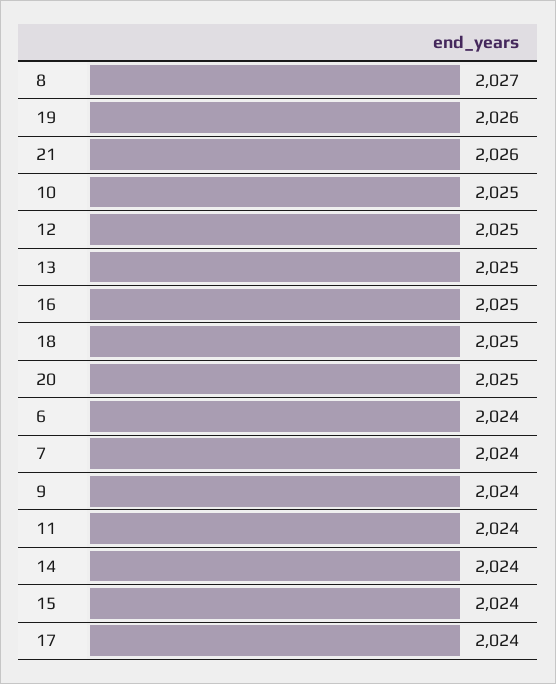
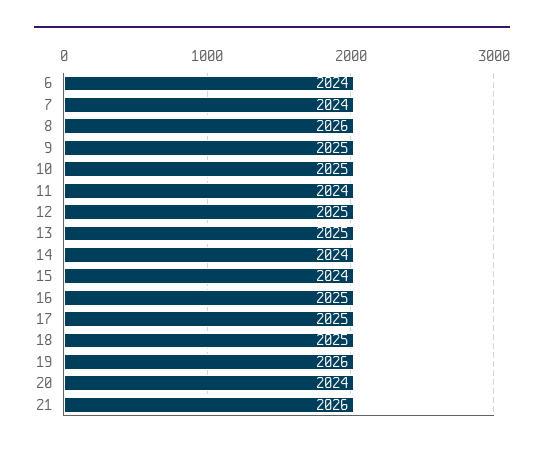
  {
-   "8": 2027,
+   "8": 2026,
    "19": 2026,
    "21": 2026,
    "10": 2025,
    "12": 2025,
    "13": 2025,
    "16": 2025,
    "18": 2025,
-   "20": 2025,
+   "20": 2024,
    "6": 2024,
    "7": 2024,
-   "9": 2024,
+   "9": 2025,
    "11": 2024,
    "14": 2024,
    "15": 2024,
-   "17": 2024
+   "17": 2025
  }

